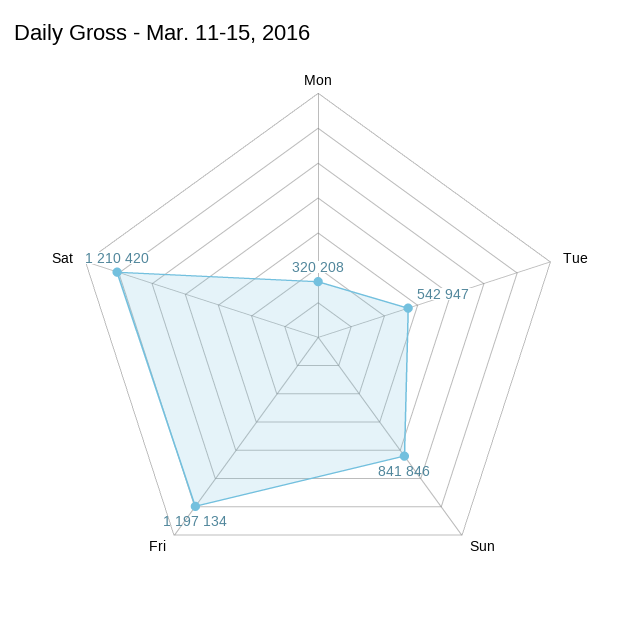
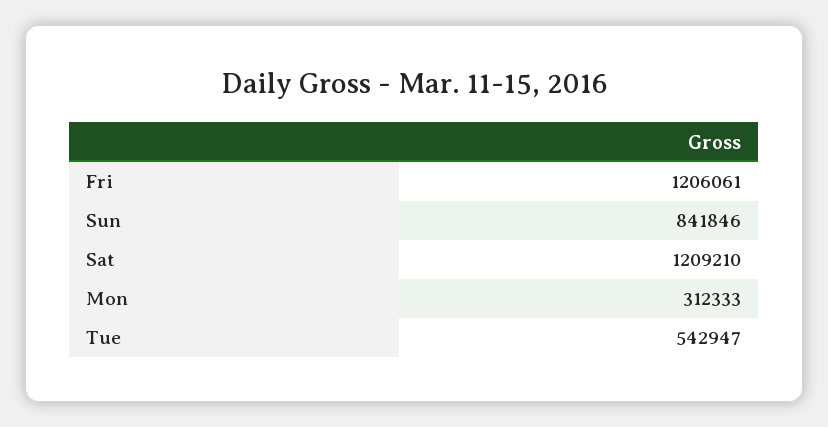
  {
-   "Mon": 320208,
+   "Mon": 312333,
    "Tue": 542947,
    "Sun": 841846,
-   "Fri": 1197134,
+   "Fri": 1206061,
-   "Sat": 1210420
+   "Sat": 1209210
  }

